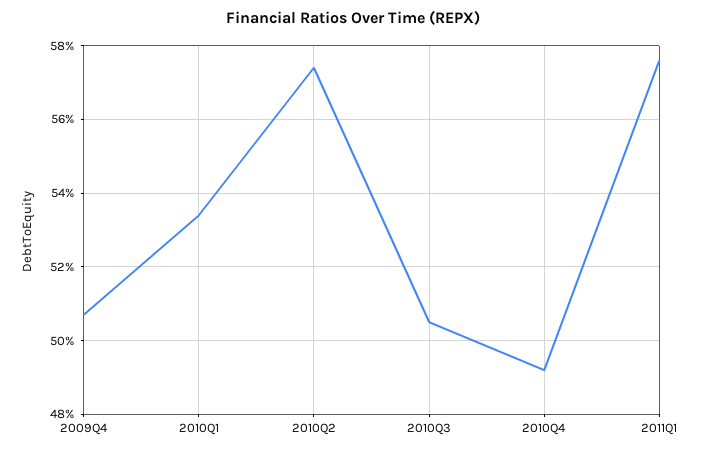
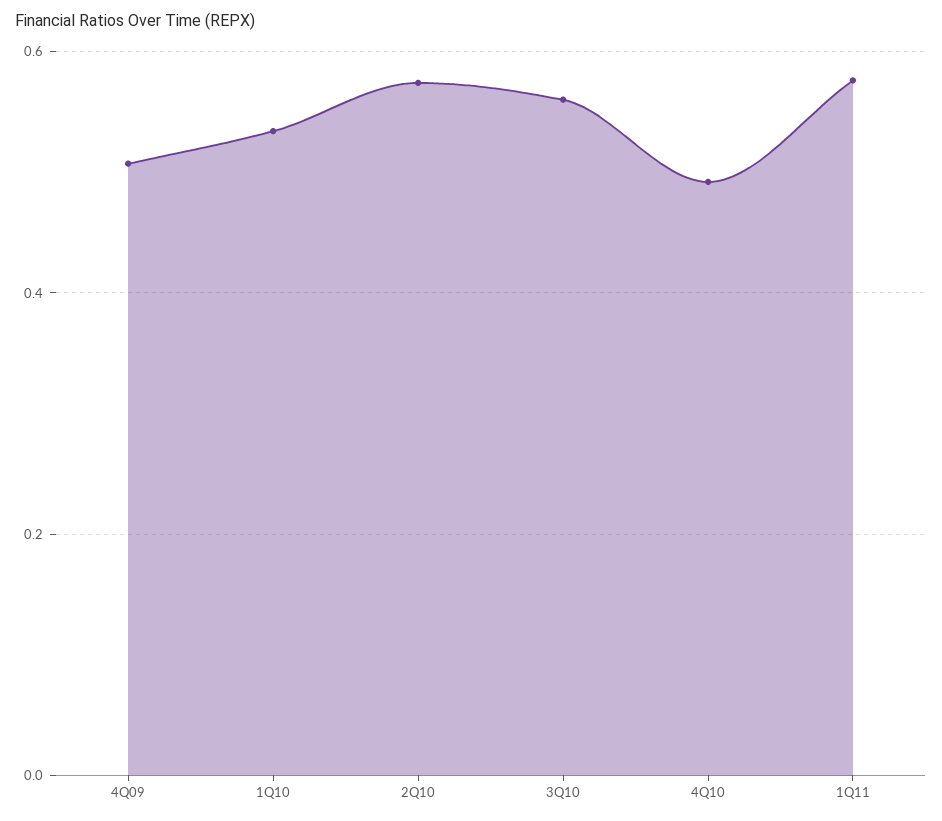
  {
    "2009Q4": 0.505,
    "2010Q1": 0.535,
    "2010Q2": 0.575,
-   "2010Q3": 0.505,
+   "2010Q3": 0.56,
    "2010Q4": 0.49,
    "2011Q1": 0.575
  }

